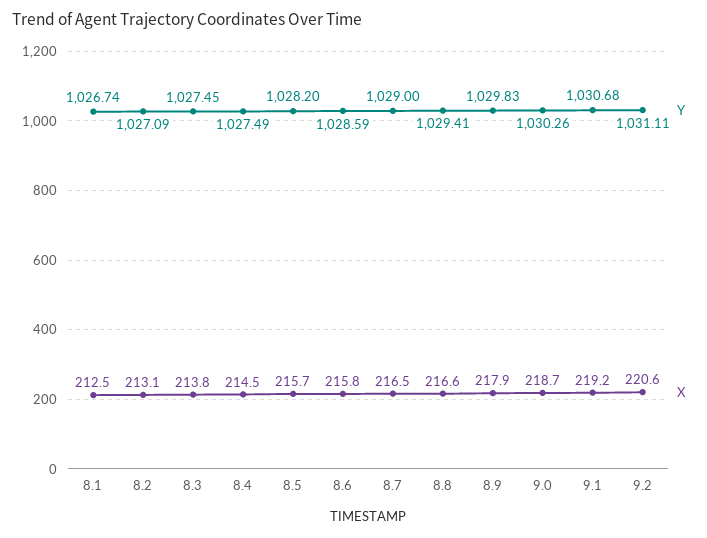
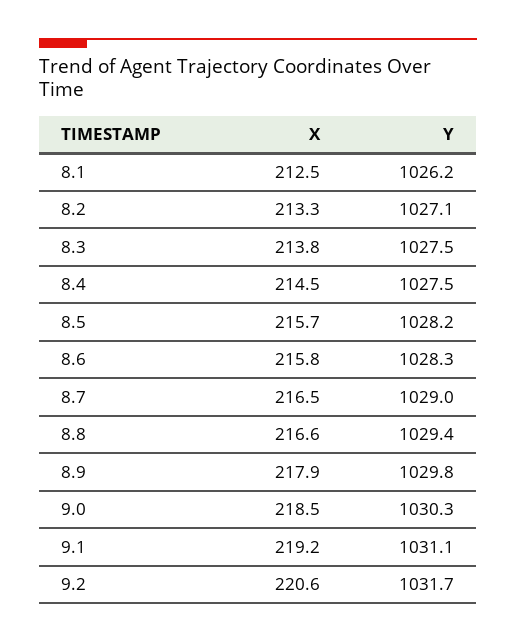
  {
    "Y": {
-     "8.1": 1026.74,
+     "8.1": 1026.2,
      "8.2": 1027.09,
      "8.3": 1027.45,
      "8.4": 1027.49,
      "8.5": 1028.2,
-     "8.6": 1028.59,
+     "8.6": 1028.3,
      "8.7": 1029,
      "8.8": 1029.41,
      "8.9": 1029.83,
      "9.0": 1030.26,
-     "9.1": 1030.68,
+     "9.1": 1031.1,
-     "9.2": 1031.11
+     "9.2": 1031.7
    },
    "X": {
      "8.1": 212.5,
-     "8.2": 213.1,
+     "8.2": 213.3,
      "8.3": 213.8,
      "8.4": 214.5,
      "8.5": 215.7,
      "8.6": 215.8,
      "8.7": 216.5,
      "8.8": 216.6,
      "8.9": 217.9,
-     "9.0": 218.7,
+     "9.0": 218.5,
      "9.1": 219.2,
      "9.2": 220.6
    }
  }

